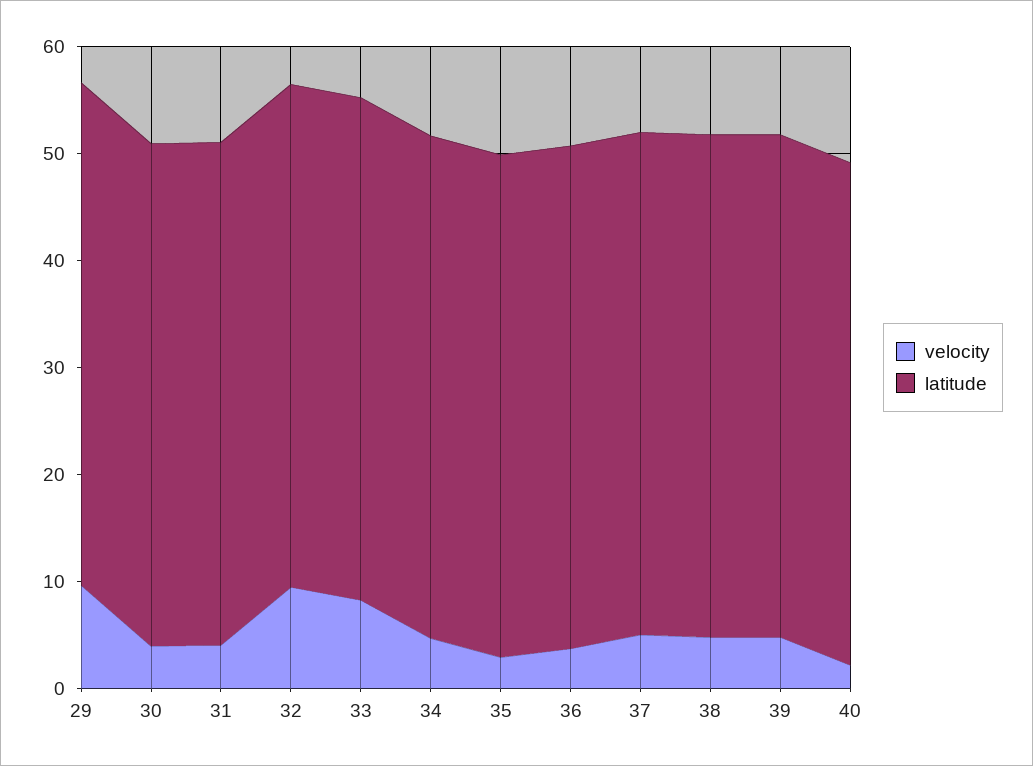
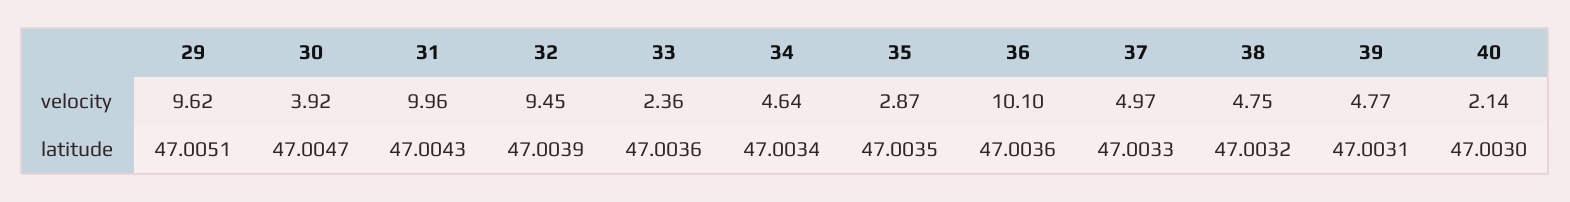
  {
    "velocity": {
      "29": 9.62,
      "30": 3.92,
-     "31": 4,
+     "31": 9.96,
      "32": 9.45,
-     "33": 8,
+     "33": 2.36,
      "34": 4.64,
      "35": 2.87,
-     "36": 4,
+     "36": 10.1,
      "37": 4.97,
      "38": 4.75,
      "39": 4.77,
      "40": 2.14
    },
    "latitude": {
      "29": 47.0051,
      "30": 47.0047,
      "31": 47.0043,
      "32": 47.0039,
      "33": 47.0036,
      "34": 47.0034,
      "35": 47.0035,
      "36": 47.0036,
      "37": 47.0033,
      "38": 47.0032,
      "39": 47.0031,
      "40": 47.003
    }
  }

